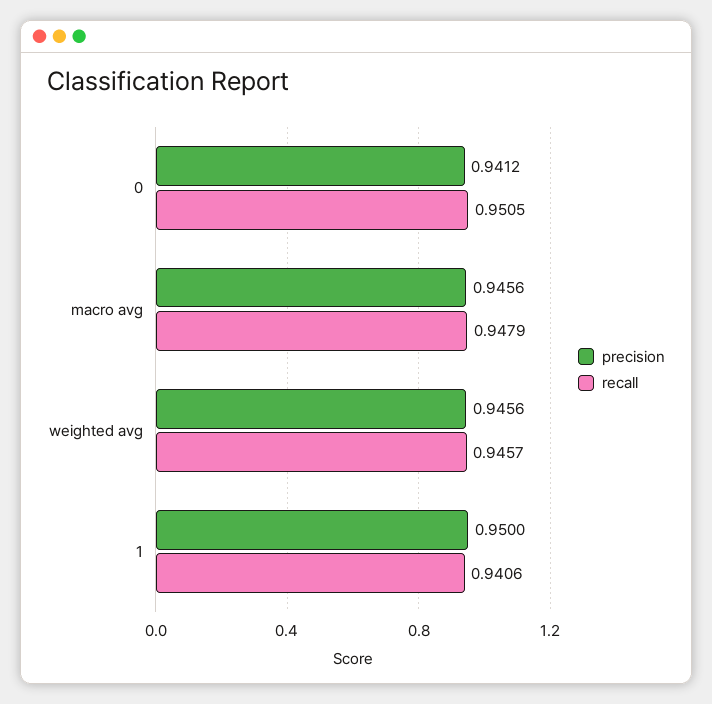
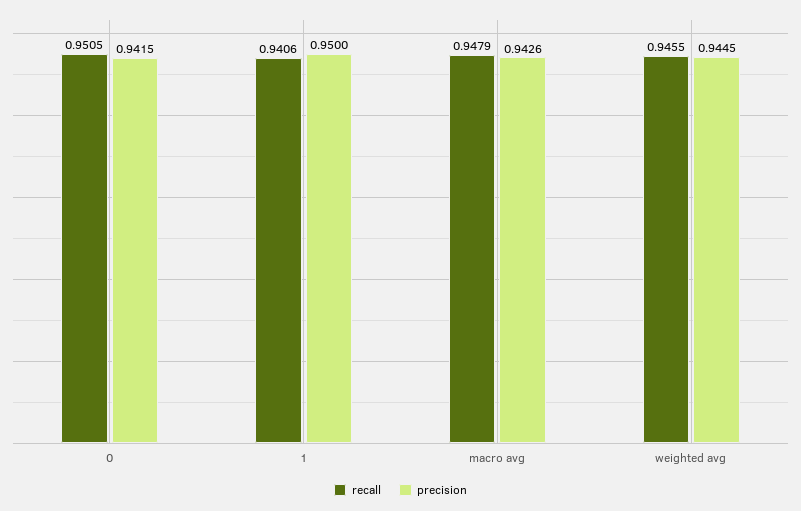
  {
    "precision": {
-     "0": 0.9412,
+     "0": 0.9415,
-     "macro avg": 0.9456,
+     "macro avg": 0.9426,
-     "weighted avg": 0.9456,
+     "weighted avg": 0.9445,
      "1": 0.95
    },
    "recall": {
      "0": 0.9505,
      "macro avg": 0.9479,
-     "weighted avg": 0.9457,
+     "weighted avg": 0.9455,
      "1": 0.9406
    }
  }

